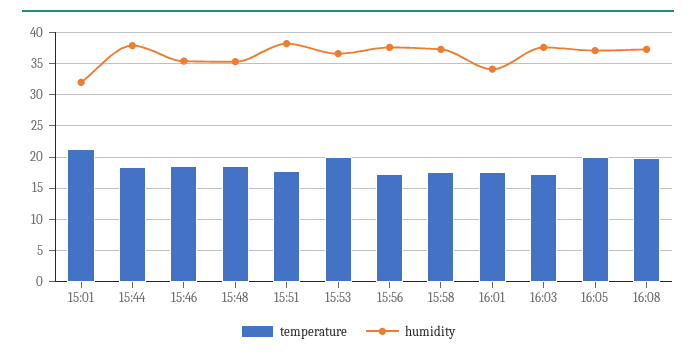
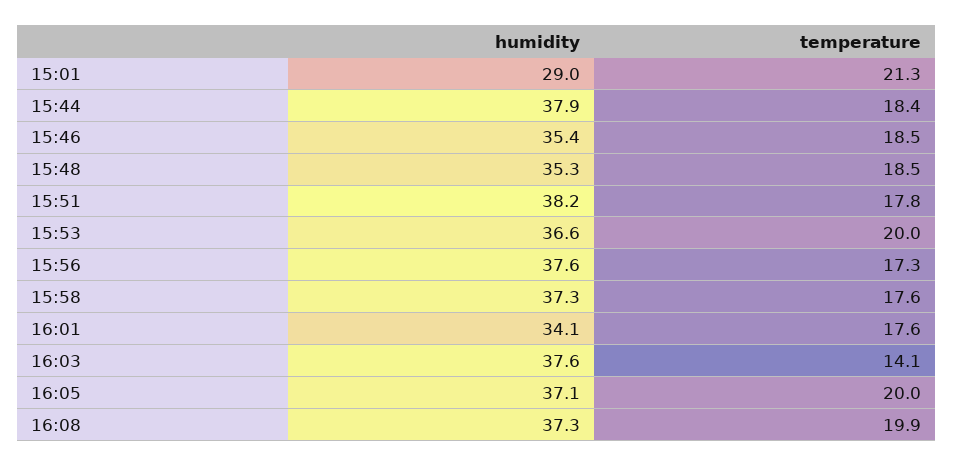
  {
    "temperature": {
      "15:01": 21.3,
      "15:44": 18.4,
      "15:46": 18.5,
      "15:48": 18.5,
      "15:51": 17.8,
      "15:53": 20,
      "15:56": 17.3,
      "15:58": 17.6,
      "16:01": 17.6,
-     "16:03": 17,
+     "16:03": 14.1,
      "16:05": 20,
      "16:08": 19.9
    },
    "humidity": {
-     "15:01": 32,
+     "15:01": 29,
      "15:44": 37.9,
      "15:46": 35.4,
      "15:48": 35.3,
      "15:51": 38.2,
      "15:53": 36.6,
      "15:56": 37.6,
      "15:58": 37.3,
      "16:01": 34.1,
      "16:03": 37.6,
      "16:05": 37.1,
      "16:08": 37.3
    }
  }

